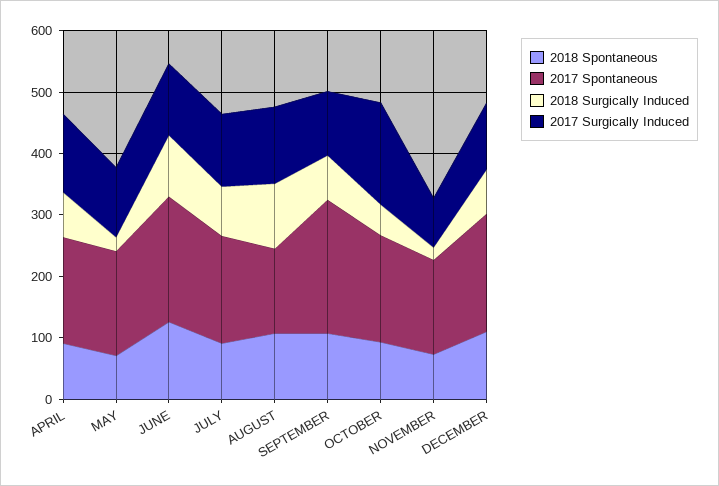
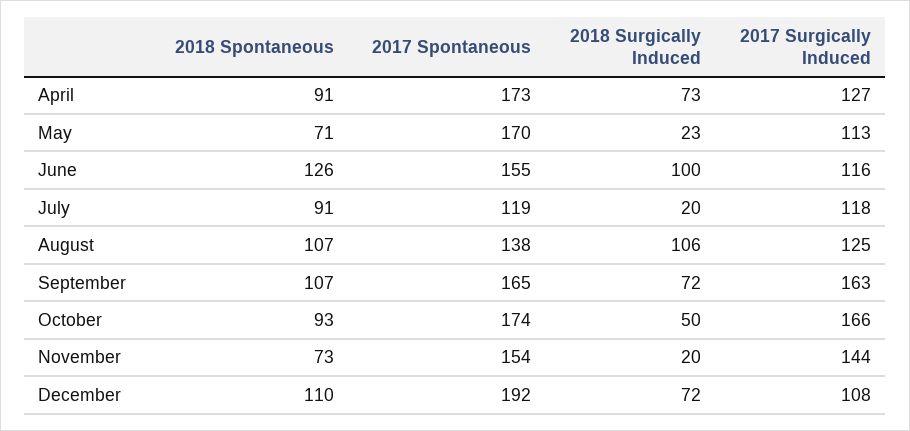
  {
    "2018 Spontaneous": {
      "APRIL": 91,
      "MAY": 71,
      "JUNE": 126,
      "JULY": 91,
      "AUGUST": 107,
      "SEPTEMBER": 107,
      "OCTOBER": 93,
      "NOVEMBER": 73,
      "DECEMBER": 110
    },
    "2017 Spontaneous": {
      "APRIL": 173,
      "MAY": 170,
-     "JUNE": 200,
+     "JUNE": 155,
-     "JULY": 180,
+     "JULY": 119,
      "AUGUST": 138,
-     "SEPTEMBER": 220,
+     "SEPTEMBER": 165,
      "OCTOBER": 174,
      "NOVEMBER": 154,
      "DECEMBER": 192
    },
    "2018 Surgically Induced": {
      "APRIL": 73,
      "MAY": 23,
      "JUNE": 100,
-     "JULY": 80,
+     "JULY": 20,
      "AUGUST": 106,
      "SEPTEMBER": 72,
      "OCTOBER": 50,
      "NOVEMBER": 20,
      "DECEMBER": 72
    },
    "2017 Surgically Induced": {
      "APRIL": 127,
      "MAY": 113,
      "JUNE": 116,
      "JULY": 118,
      "AUGUST": 125,
-     "SEPTEMBER": 100,
+     "SEPTEMBER": 163,
      "OCTOBER": 166,
-     "NOVEMBER": 80,
+     "NOVEMBER": 144,
      "DECEMBER": 108
    }
  }

